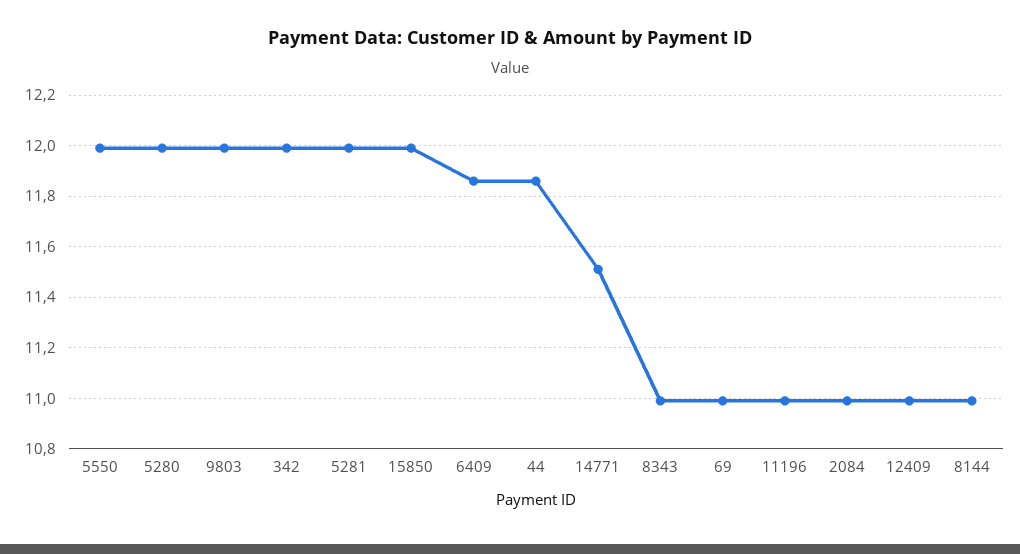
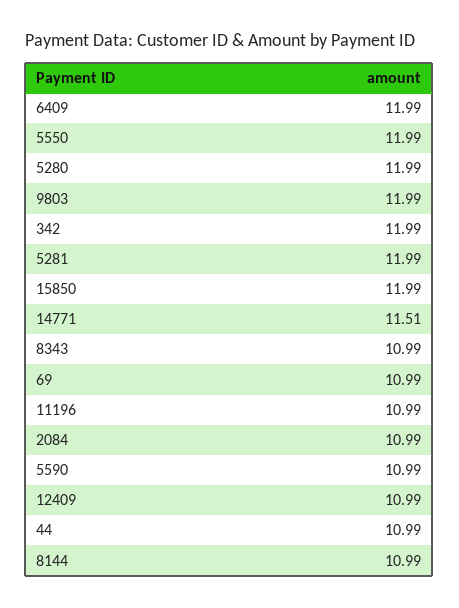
  {
    "5550": 11.99,
    "5280": 11.99,
    "9803": 11.99,
    "342": 11.99,
    "5281": 11.99,
    "15850": 11.99,
-   "6409": 11.85,
+   "6409": 11.99,
-   "44": 11.85,
+   "44": 10.99,
    "14771": 11.51,
    "8343": 10.99,
    "69": 10.99,
    "11196": 10.99,
    "2084": 10.99,
    "12409": 10.99,
-   "8144": 10.99
+   "8144": 10.99,
+   "5590": 10.99
  }

